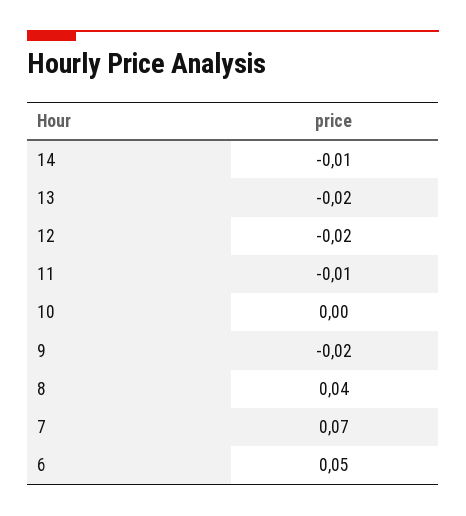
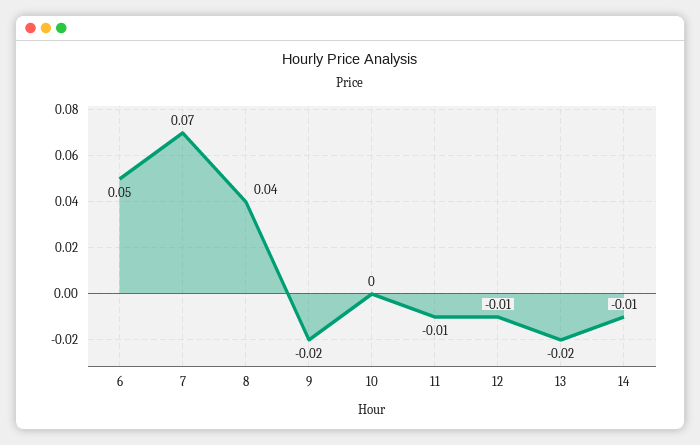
  {
    "14": -0.01,
    "13": -0.02,
-   "12": -0.02,
+   "12": -0.01,
    "11": -0.01,
    "10": 0,
    "9": -0.02,
    "8": 0.04,
    "7": 0.07,
    "6": 0.05
  }

